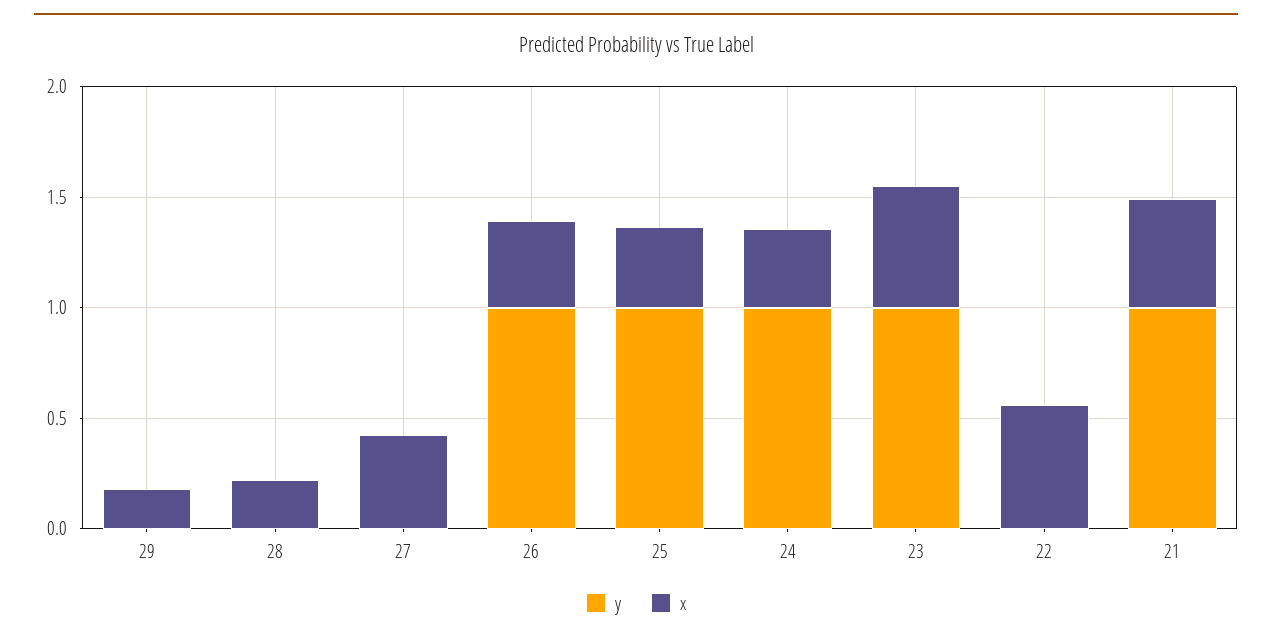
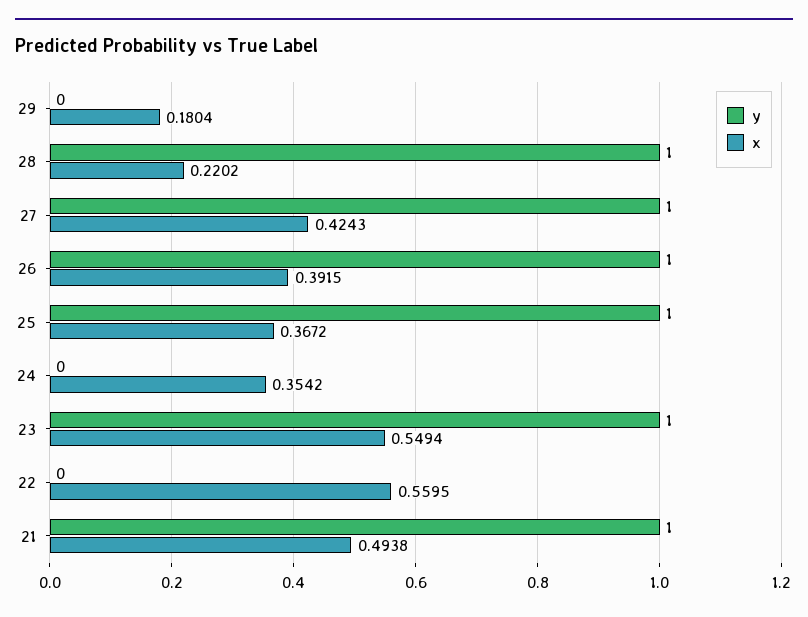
  {
    "y": {
      "29": 0,
-     "28": 0,
+     "28": 1,
-     "27": 0,
+     "27": 1,
      "26": 1,
      "25": 1,
-     "24": 1,
+     "24": 0,
      "23": 1,
      "22": 0,
      "21": 1
    },
    "x": {
      "29": 0.1804,
      "28": 0.2202,
      "27": 0.4243,
      "26": 0.3915,
      "25": 0.3672,
      "24": 0.3542,
      "23": 0.5494,
      "22": 0.5595,
      "21": 0.4938
    }
  }

